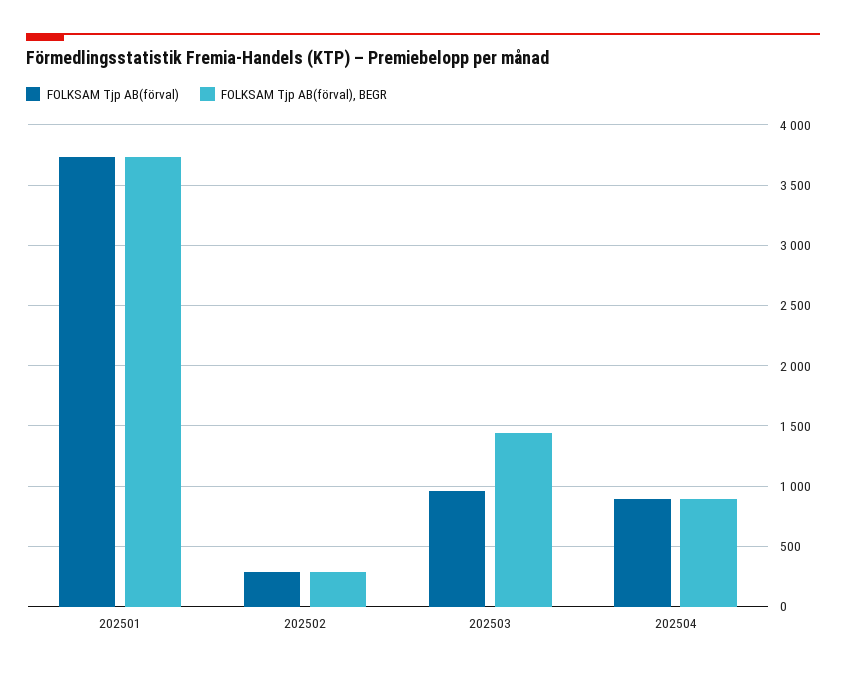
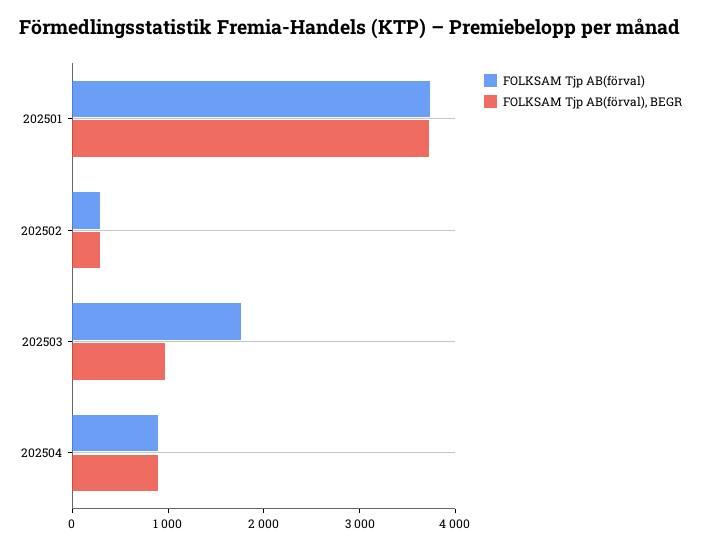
  {
    "FOLKSAM Tjp AB(förval)": {
      "202501": 3750,
      "202502": 300,
-     "202503": 950,
+     "202503": 1800,
      "202504": 900
    },
    "FOLKSAM Tjp AB(förval), BEGR": {
      "202501": 3750,
      "202502": 300,
-     "202503": 1450,
+     "202503": 1000,
      "202504": 900
    }
  }

